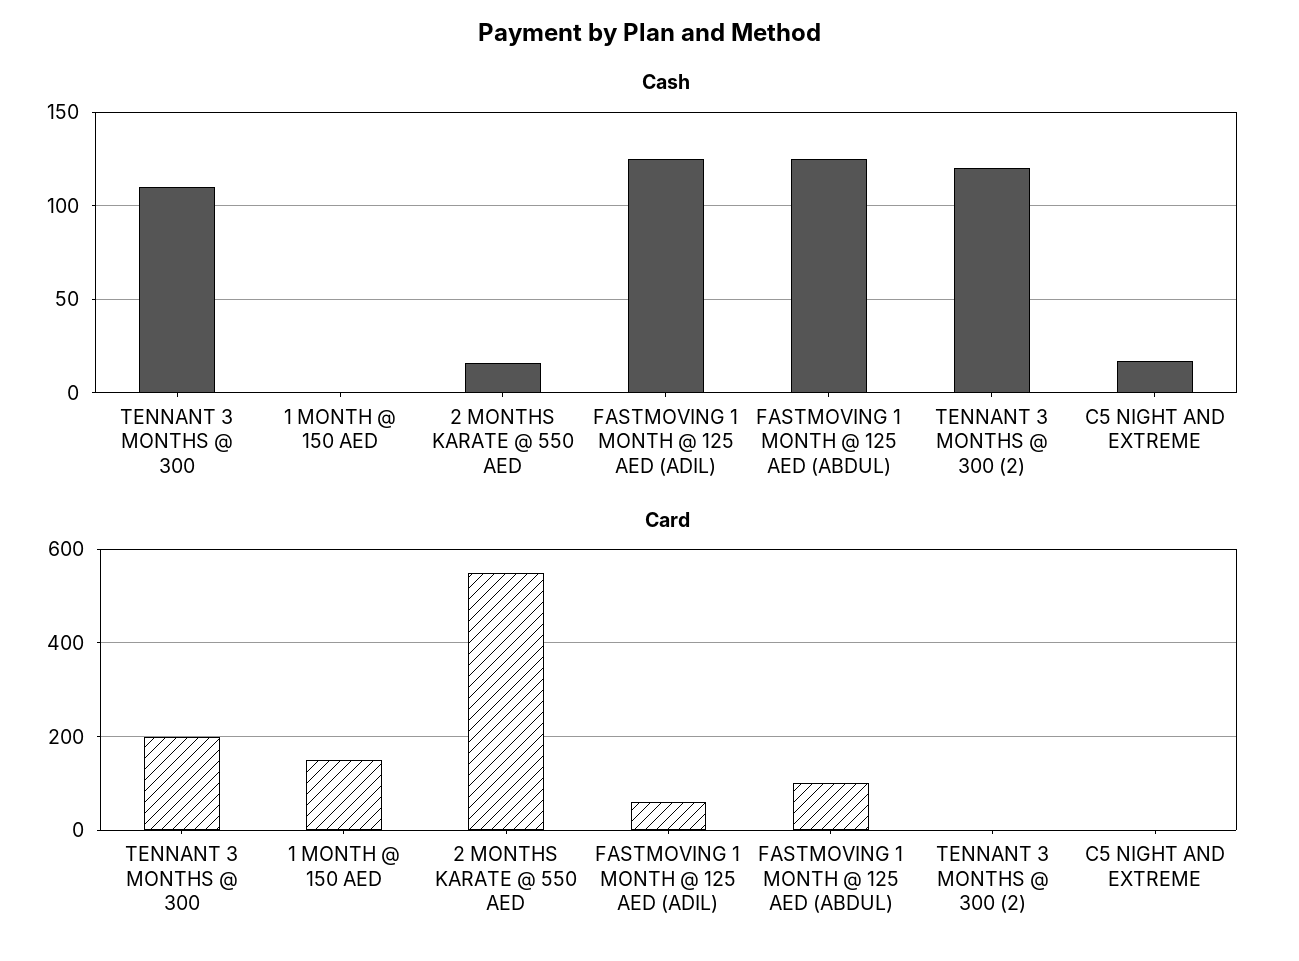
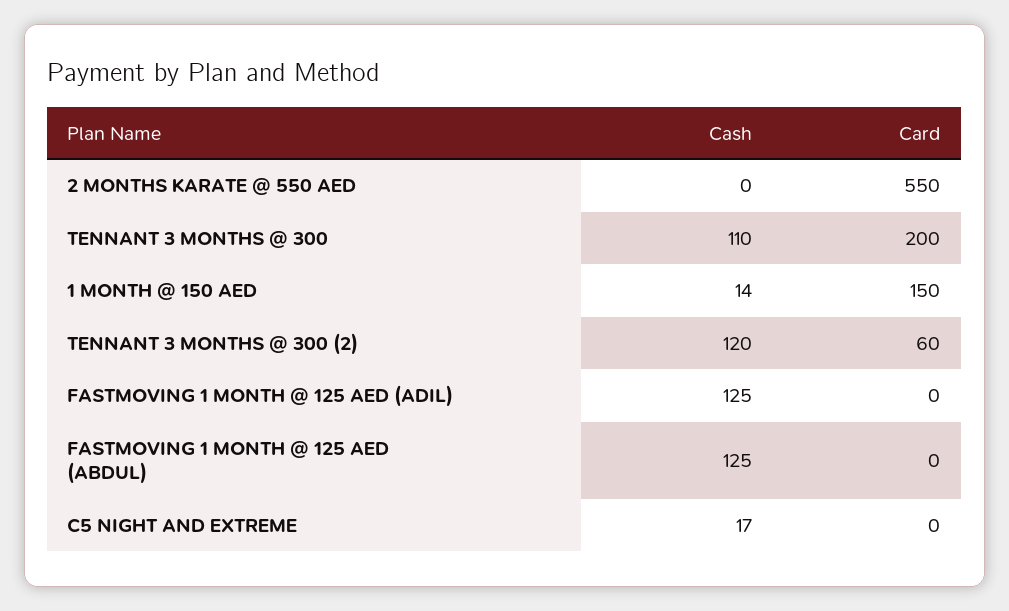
  {
    "Cash": {
      "TENNANT 3 MONTHS @ 300": 110,
-     "1 MONTH @ 150 AED": 0,
+     "1 MONTH @ 150 AED": 14,
-     "2 MONTHS KARATE @ 550 AED": 15,
+     "2 MONTHS KARATE @ 550 AED": 0,
      "FASTMOVING 1 MONTH @ 125 AED (ADIL)": 125,
      "FASTMOVING 1 MONTH @ 125 AED (ABDUL)": 125,
      "TENNANT 3 MONTHS @ 300 (2)": 120,
      "C5 NIGHT AND EXTREME": 17
    },
    "Card": {
      "TENNANT 3 MONTHS @ 300": 200,
      "1 MONTH @ 150 AED": 150,
      "2 MONTHS KARATE @ 550 AED": 550,
-     "FASTMOVING 1 MONTH @ 125 AED (ADIL)": 60,
+     "FASTMOVING 1 MONTH @ 125 AED (ADIL)": 0,
-     "FASTMOVING 1 MONTH @ 125 AED (ABDUL)": 100,
+     "FASTMOVING 1 MONTH @ 125 AED (ABDUL)": 0,
-     "TENNANT 3 MONTHS @ 300 (2)": 0,
+     "TENNANT 3 MONTHS @ 300 (2)": 60,
      "C5 NIGHT AND EXTREME": 0
    }
  }

